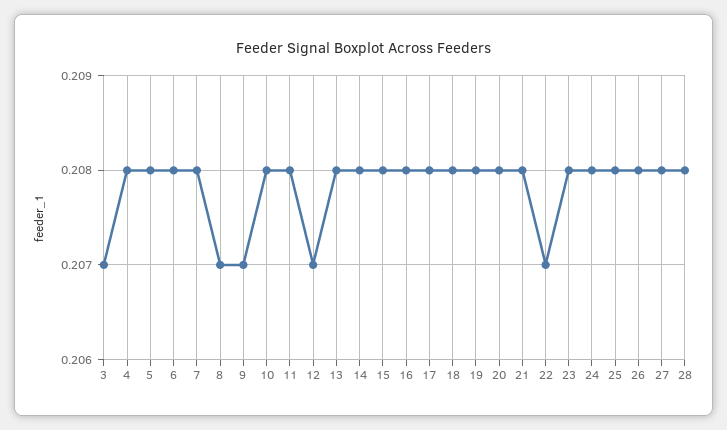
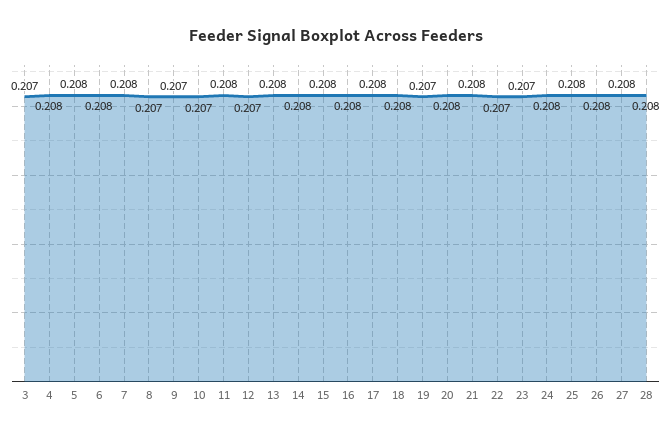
  {
    "3": 0.207,
    "4": 0.208,
    "5": 0.208,
    "6": 0.208,
    "7": 0.208,
    "8": 0.207,
    "9": 0.207,
-   "10": 0.208,
+   "10": 0.207,
    "11": 0.208,
    "12": 0.207,
    "13": 0.208,
    "14": 0.208,
    "15": 0.208,
    "16": 0.208,
    "17": 0.208,
    "18": 0.208,
-   "19": 0.208,
+   "19": 0.207,
    "20": 0.208,
    "21": 0.208,
    "22": 0.207,
-   "23": 0.208,
+   "23": 0.207,
    "24": 0.208,
    "25": 0.208,
    "26": 0.208,
    "27": 0.208,
    "28": 0.208
  }

